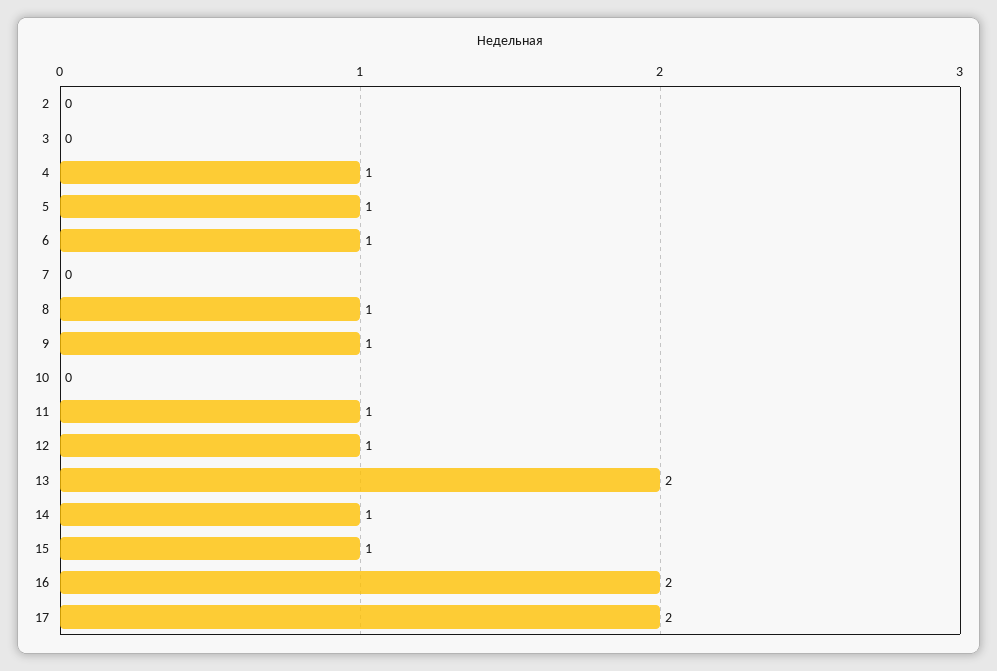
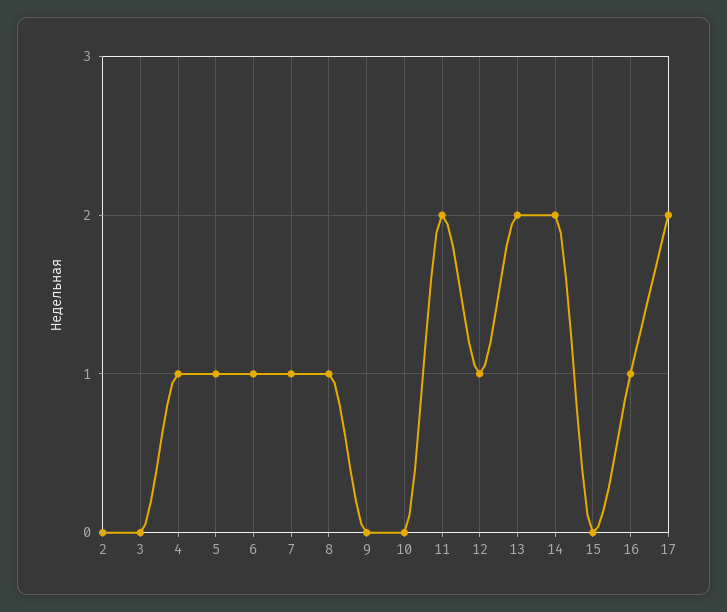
  {
    "2": 0,
    "3": 0,
    "4": 1,
    "5": 1,
    "6": 1,
-   "7": 0,
+   "7": 1,
    "8": 1,
-   "9": 1,
+   "9": 0,
    "10": 0,
-   "11": 1,
+   "11": 2,
    "12": 1,
    "13": 2,
-   "14": 1,
+   "14": 2,
-   "15": 1,
+   "15": 0,
-   "16": 2,
+   "16": 1,
    "17": 2
  }

